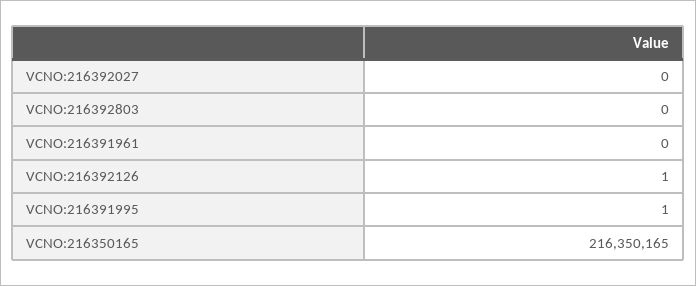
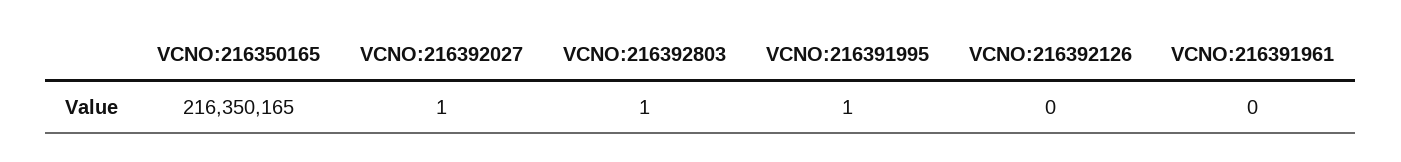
  {
-   "VCNO:216392027": 0,
+   "VCNO:216392027": 1,
-   "VCNO:216392803": 0,
+   "VCNO:216392803": 1,
    "VCNO:216391961": 0,
-   "VCNO:216392126": 1,
+   "VCNO:216392126": 0,
    "VCNO:216391995": 1,
    "VCNO:216350165": 216350165
  }

